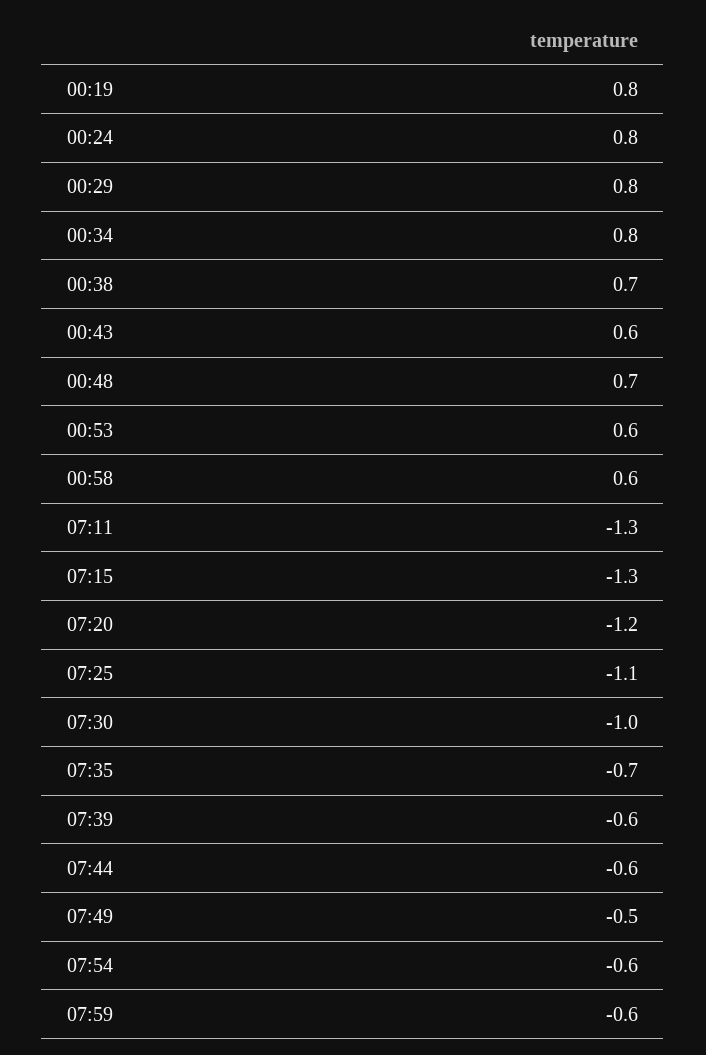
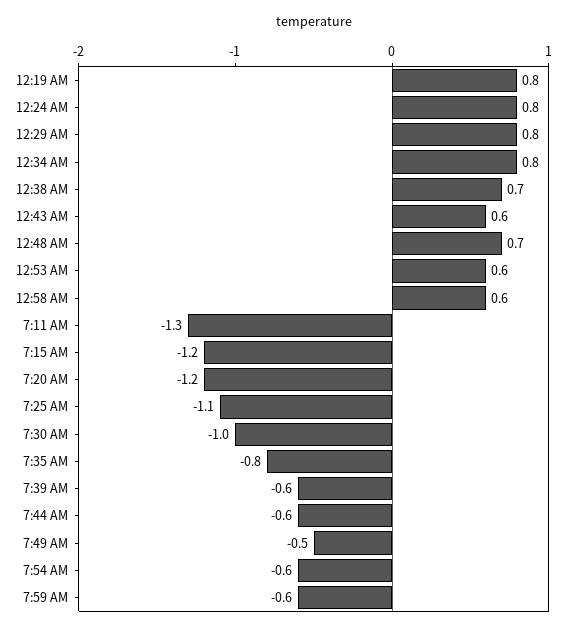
  {
    "00:19": 0.8,
    "00:24": 0.8,
    "00:29": 0.8,
    "00:34": 0.8,
    "00:38": 0.7,
    "00:43": 0.6,
    "00:48": 0.7,
    "00:53": 0.6,
    "00:58": 0.6,
    "07:11": -1.3,
-   "07:15": -1.3,
+   "07:15": -1.2,
    "07:20": -1.2,
    "07:25": -1.1,
    "07:30": -1,
-   "07:35": -0.7,
+   "07:35": -0.8,
    "07:39": -0.6,
    "07:44": -0.6,
    "07:49": -0.5,
    "07:54": -0.6,
    "07:59": -0.6
  }

